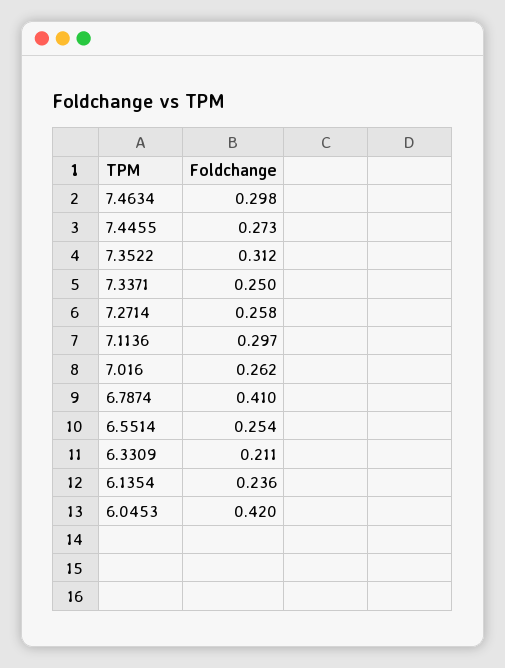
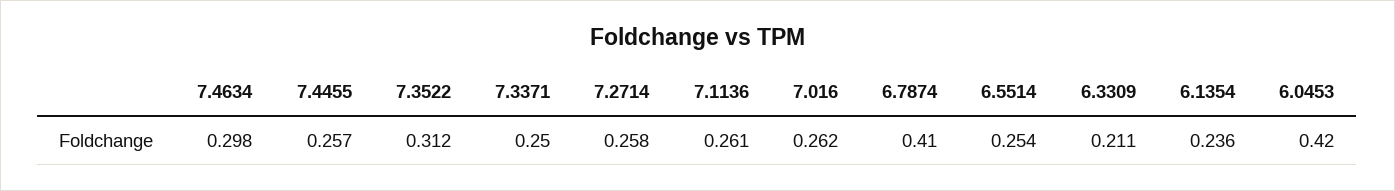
  {
    "7.4634": 0.298,
-   "7.4455": 0.273,
+   "7.4455": 0.257,
    "7.3522": 0.312,
    "7.3371": 0.25,
    "7.2714": 0.258,
-   "7.1136": 0.297,
+   "7.1136": 0.261,
    "7.016": 0.262,
    "6.7874": 0.41,
    "6.5514": 0.254,
    "6.3309": 0.211,
    "6.1354": 0.236,
    "6.0453": 0.42
  }

